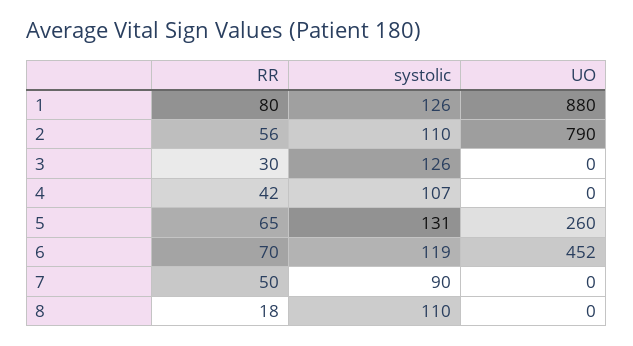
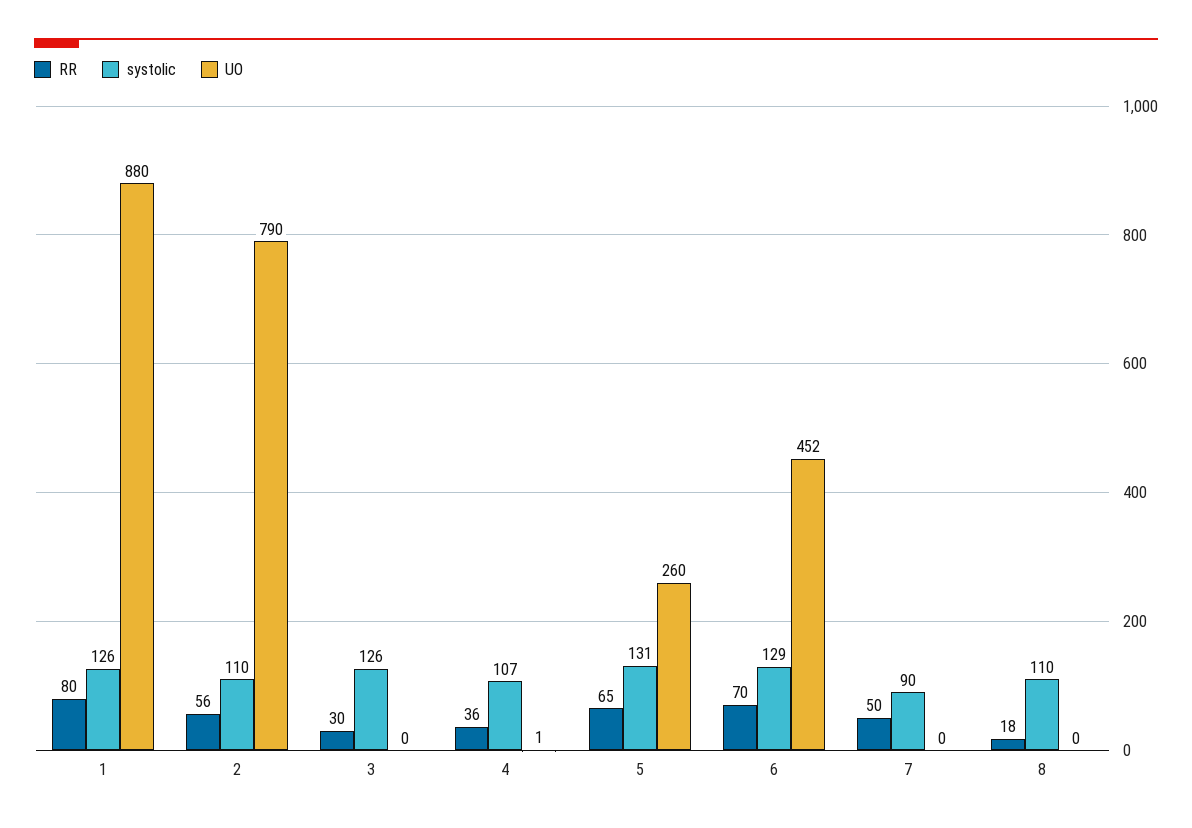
  {
    "RR": {
      "1": 80,
      "2": 56,
      "3": 30,
-     "4": 42,
+     "4": 36,
      "5": 65,
      "6": 70,
      "7": 50,
      "8": 18
    },
    "systolic": {
      "1": 126,
      "2": 110,
      "3": 126,
      "4": 107,
      "5": 131,
-     "6": 119,
+     "6": 129,
      "7": 90,
      "8": 110
    },
    "UO": {
      "1": 880,
      "2": 790,
      "3": 0,
-     "4": 0,
+     "4": 1,
      "5": 260,
      "6": 452,
      "7": 0,
      "8": 0
    }
  }

